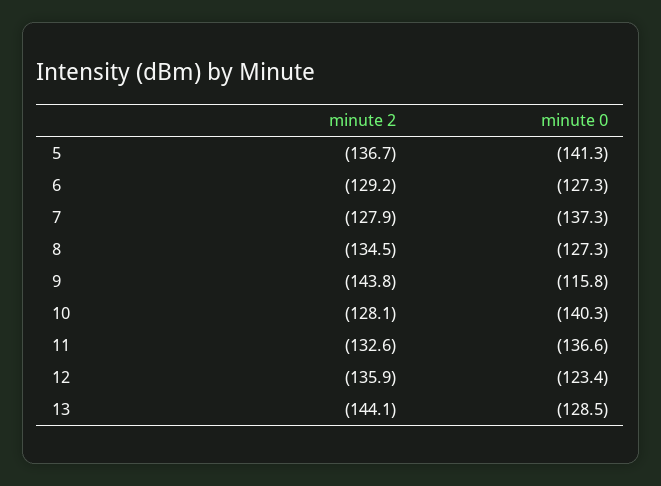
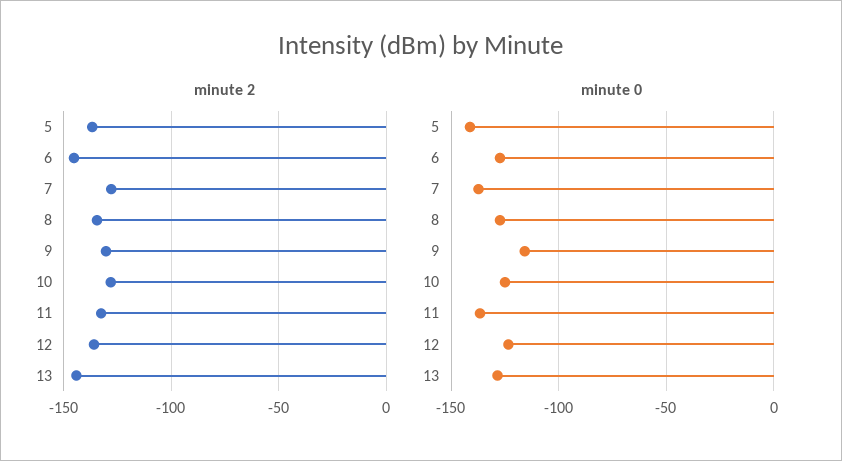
  {
    "minute 2": {
      "5": -136.7,
-     "6": -129.2,
+     "6": -145,
      "7": -127.9,
      "8": -134.5,
-     "9": -143.8,
+     "9": -130,
      "10": -128.1,
      "11": -132.6,
      "12": -135.9,
      "13": -144.1
    },
    "minute 0": {
      "5": -141.3,
      "6": -127.3,
      "7": -137.3,
      "8": -127.3,
      "9": -115.8,
-     "10": -140.3,
+     "10": -125,
      "11": -136.6,
      "12": -123.4,
      "13": -128.5
    }
  }

